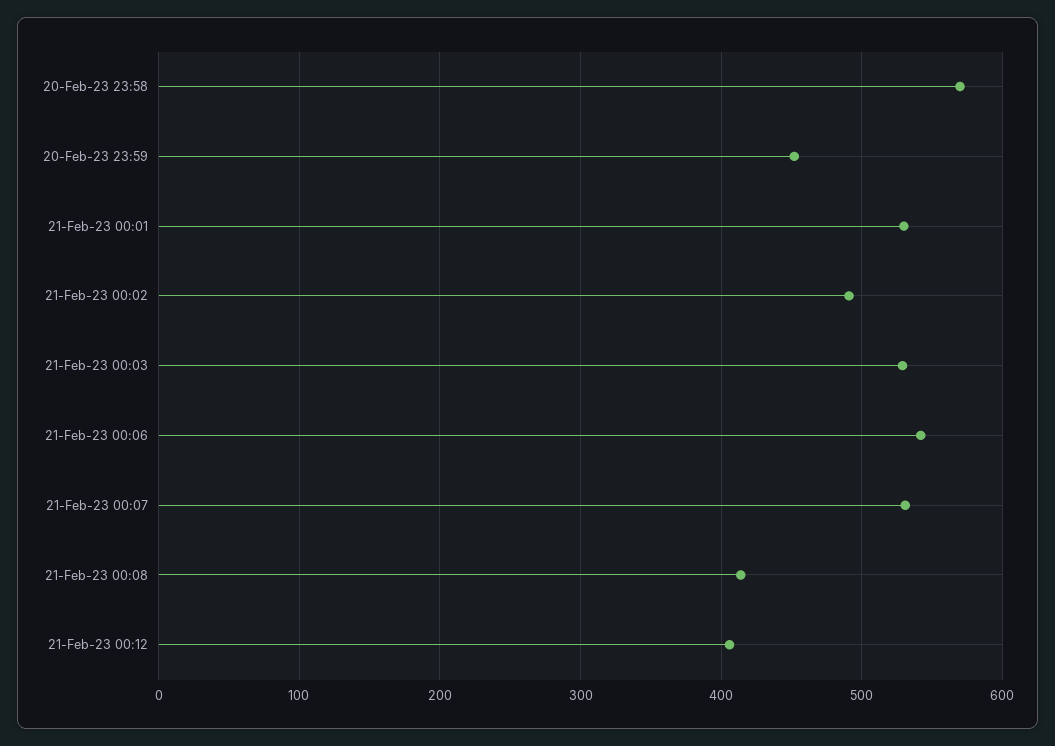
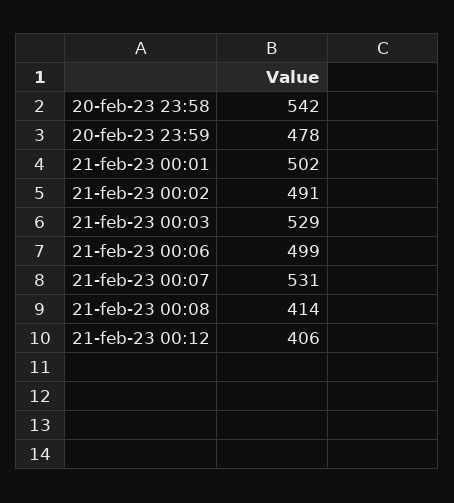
  {
-   "20-Feb-23 23:58": 570,
+   "20-Feb-23 23:58": 542,
-   "20-Feb-23 23:59": 450,
+   "20-Feb-23 23:59": 478,
-   "21-Feb-23 00:01": 530,
+   "21-Feb-23 00:01": 502,
    "21-Feb-23 00:02": 491,
    "21-Feb-23 00:03": 529,
-   "21-Feb-23 00:06": 540,
+   "21-Feb-23 00:06": 499,
    "21-Feb-23 00:07": 531,
    "21-Feb-23 00:08": 414,
    "21-Feb-23 00:12": 406
  }

